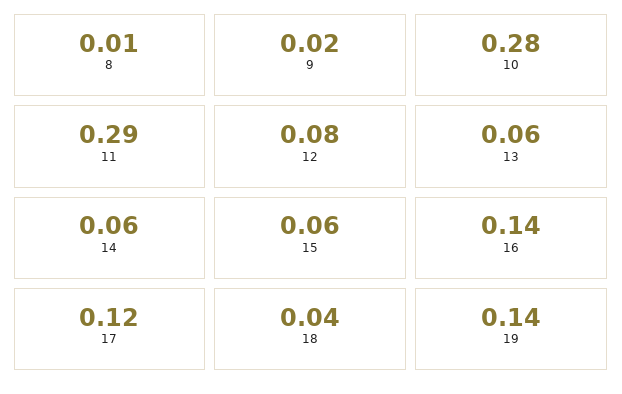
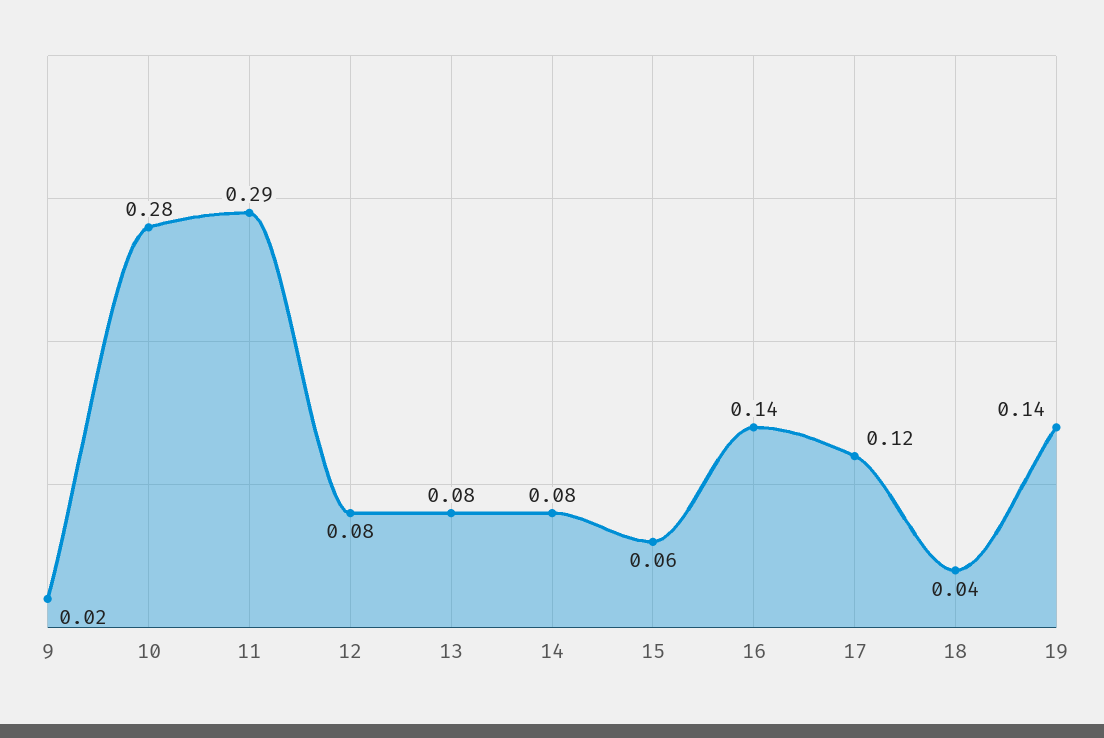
  {
-   "8": 0.01,
    "9": 0.02,
    "10": 0.28,
    "11": 0.29,
    "12": 0.08,
-   "13": 0.06,
+   "13": 0.08,
-   "14": 0.06,
+   "14": 0.08,
    "15": 0.06,
    "16": 0.14,
    "17": 0.12,
    "18": 0.04,
    "19": 0.14
  }

